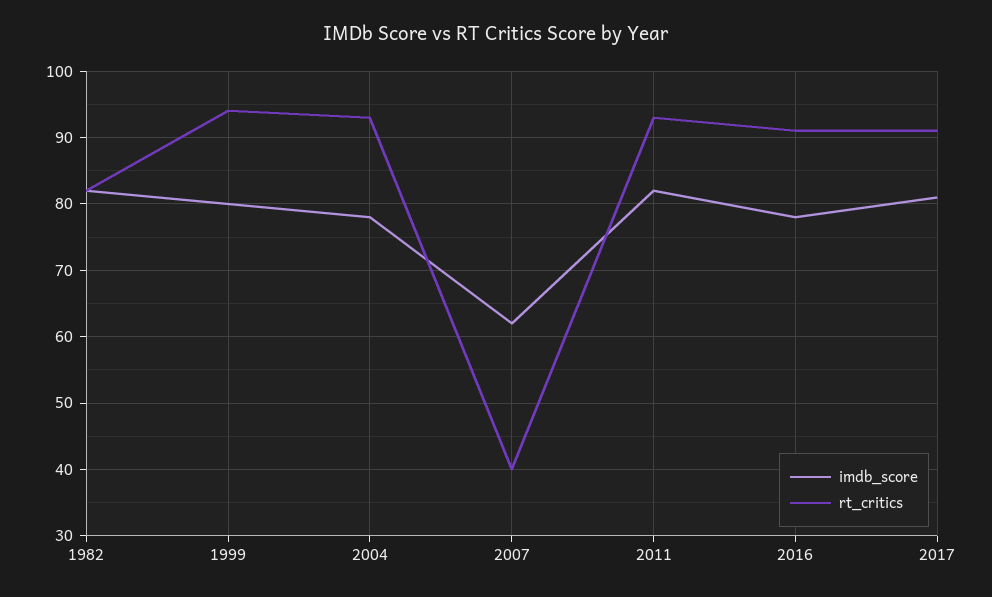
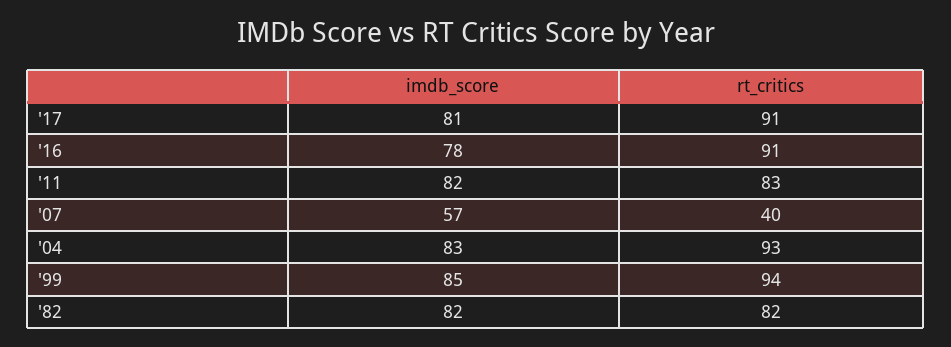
  {
    "imdb_score": {
      "1982": 82,
-     "1999": 80,
+     "1999": 85,
-     "2004": 78,
+     "2004": 83,
-     "2007": 62,
+     "2007": 57,
      "2011": 82,
      "2016": 78,
      "2017": 81
    },
    "rt_critics": {
      "1982": 82,
      "1999": 94,
      "2004": 93,
      "2007": 40,
-     "2011": 93,
+     "2011": 83,
      "2016": 91,
      "2017": 91
    }
  }

